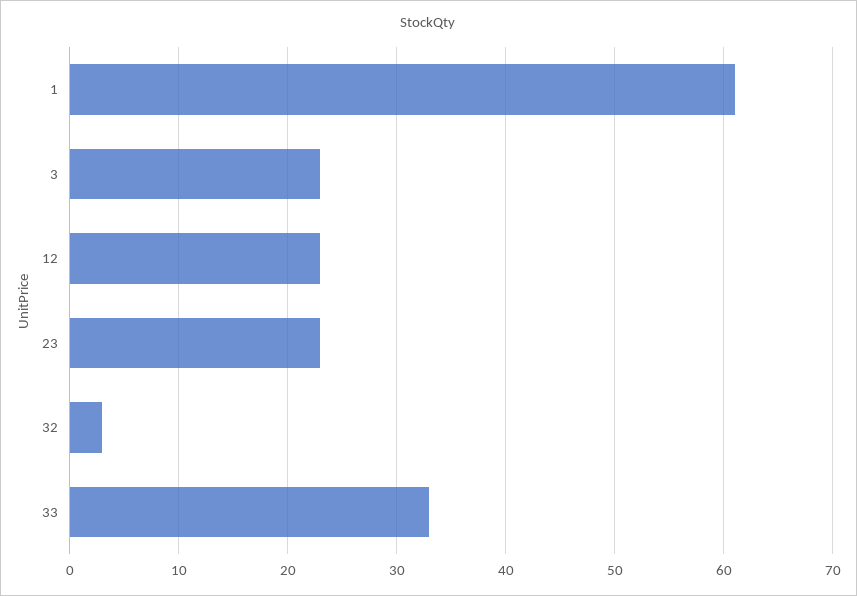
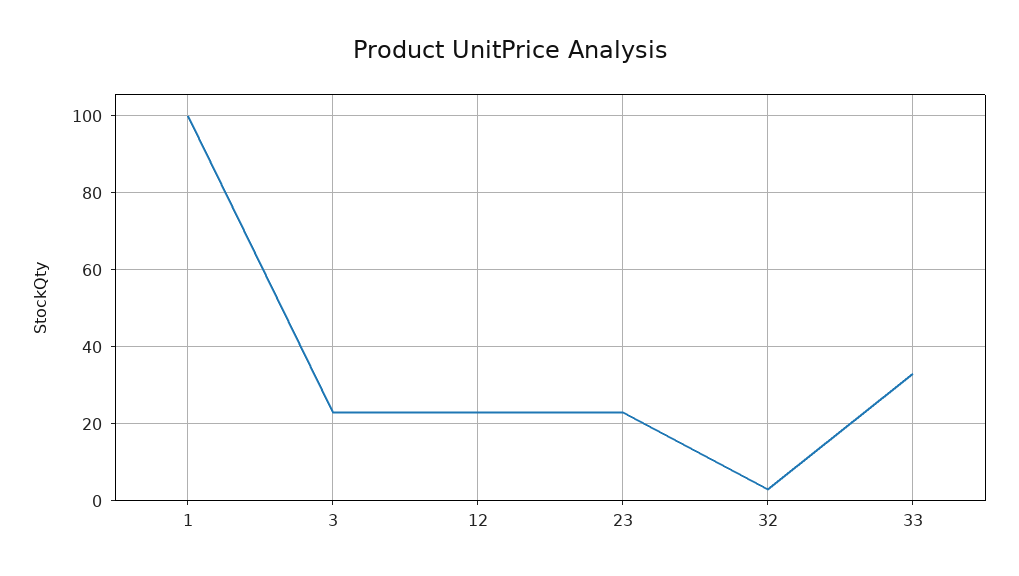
  {
-   "1": 61,
+   "1": 100,
    "3": 23,
    "12": 23,
    "23": 23,
    "32": 3,
    "33": 33
  }

